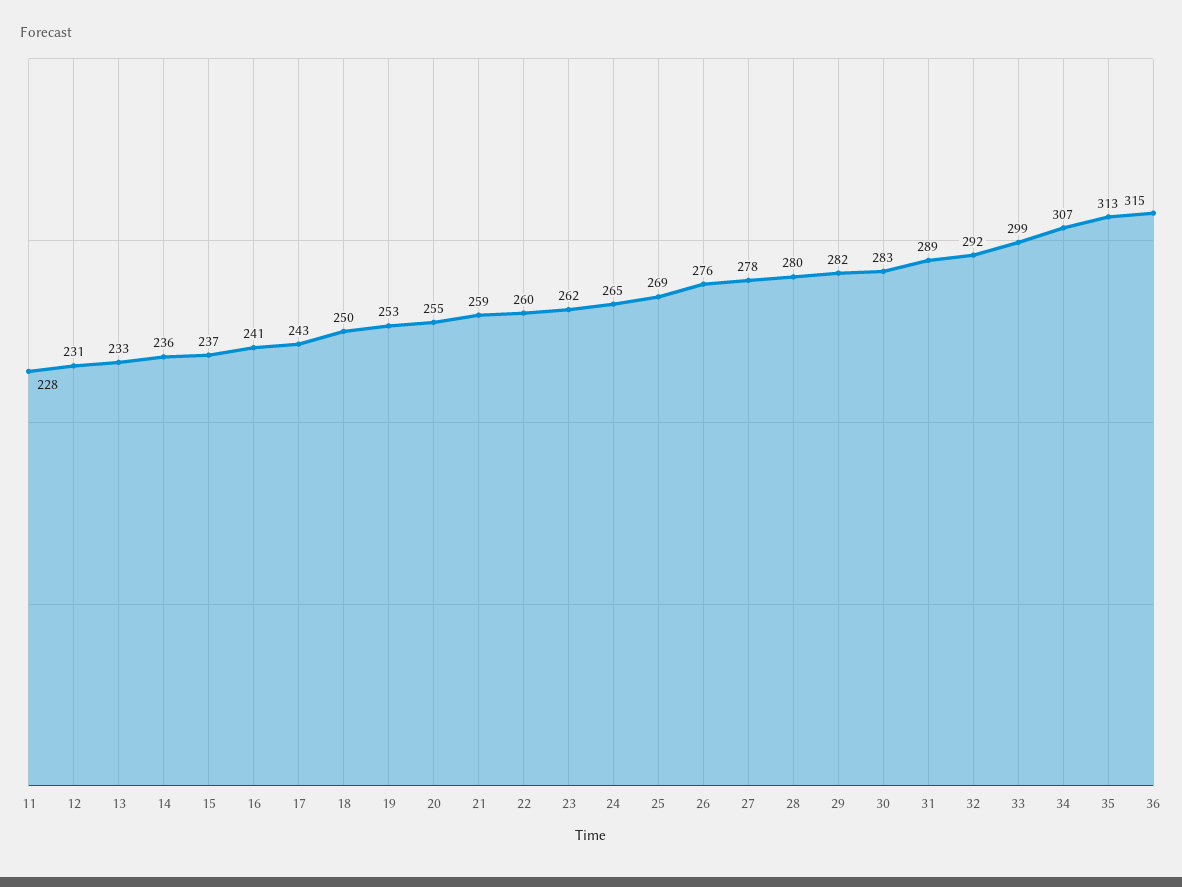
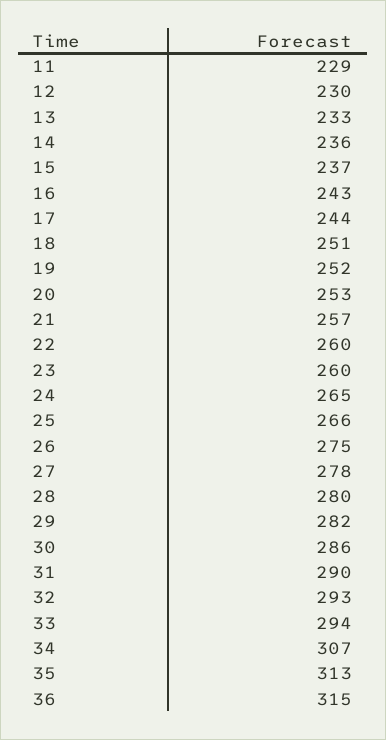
  {
-   "11": 228,
+   "11": 229,
-   "12": 231,
+   "12": 230,
    "13": 233,
    "14": 236,
    "15": 237,
-   "16": 241,
+   "16": 243,
-   "17": 243,
+   "17": 244,
-   "18": 250,
+   "18": 251,
-   "19": 253,
+   "19": 252,
-   "20": 255,
+   "20": 253,
-   "21": 259,
+   "21": 257,
    "22": 260,
-   "23": 262,
+   "23": 260,
    "24": 265,
-   "25": 269,
+   "25": 266,
-   "26": 276,
+   "26": 275,
    "27": 278,
    "28": 280,
    "29": 282,
-   "30": 283,
+   "30": 286,
-   "31": 289,
+   "31": 290,
-   "32": 292,
+   "32": 293,
-   "33": 299,
+   "33": 294,
    "34": 307,
    "35": 313,
    "36": 315
  }

